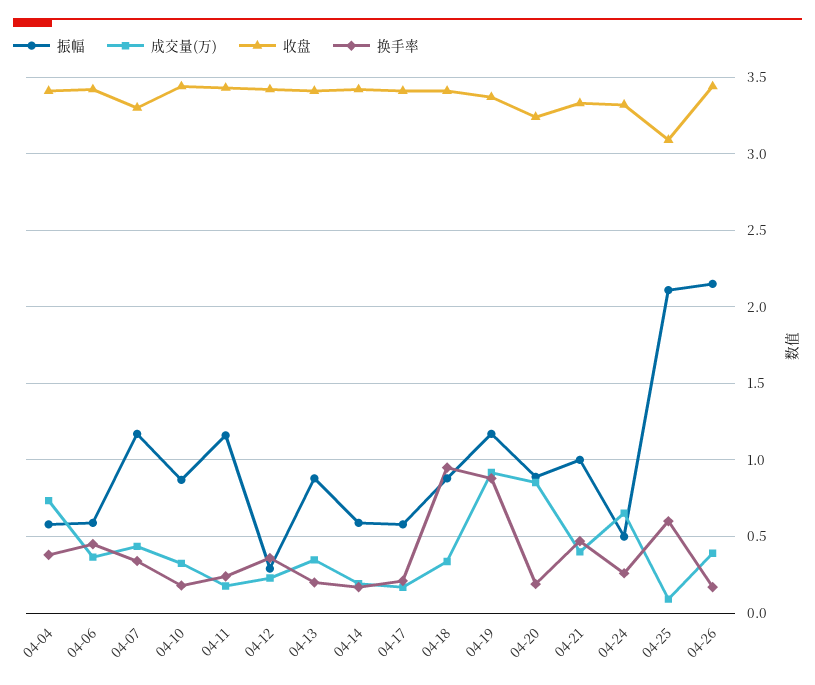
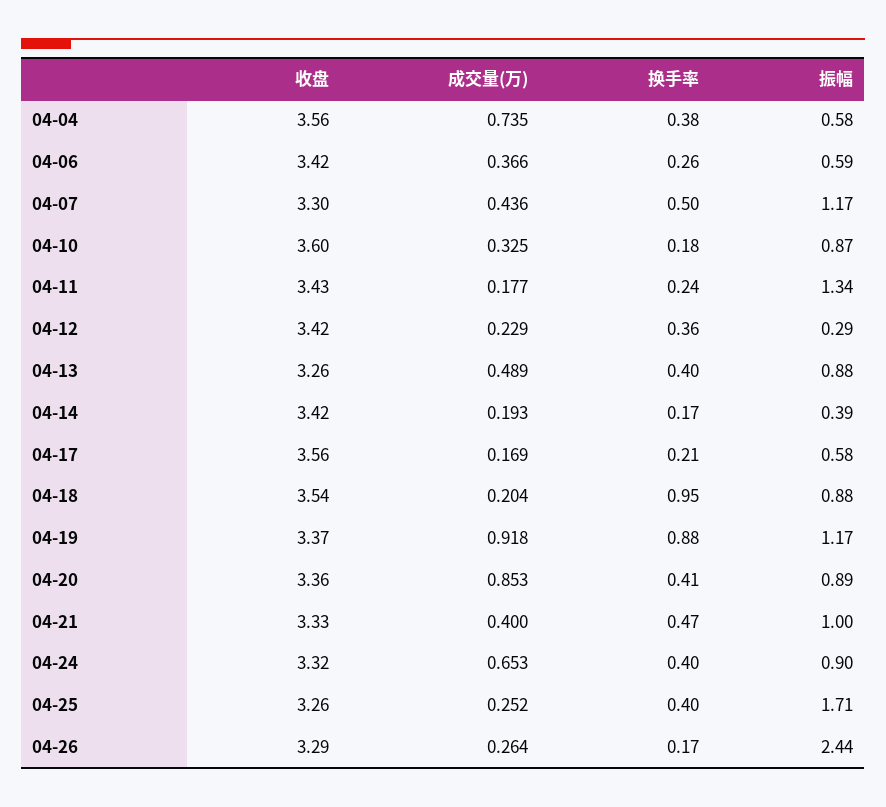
  {
    "振幅": {
      "04-04": 0.58,
      "04-06": 0.59,
      "04-07": 1.17,
      "04-10": 0.87,
-     "04-11": 1.15,
+     "04-11": 1.34,
      "04-12": 0.29,
      "04-13": 0.88,
-     "04-14": 0.6,
+     "04-14": 0.39,
      "04-17": 0.58,
      "04-18": 0.88,
      "04-19": 1.17,
      "04-20": 0.89,
      "04-21": 1,
-     "04-24": 0.5,
+     "04-24": 0.9,
-     "04-25": 2.1,
+     "04-25": 1.71,
-     "04-26": 2.15
+     "04-26": 2.44
    },
    "成交量(万)": {
      "04-04": 0.735,
      "04-06": 0.366,
      "04-07": 0.436,
      "04-10": 0.325,
      "04-11": 0.177,
      "04-12": 0.229,
-     "04-13": 0.35,
+     "04-13": 0.489,
      "04-14": 0.193,
      "04-17": 0.169,
-     "04-18": 0.35,
+     "04-18": 0.204,
      "04-19": 0.918,
      "04-20": 0.853,
      "04-21": 0.4,
      "04-24": 0.653,
-     "04-25": 0.1,
+     "04-25": 0.252,
-     "04-26": 0.4
+     "04-26": 0.264
    },
    "收盘": {
-     "04-04": 3.4,
+     "04-04": 3.56,
      "04-06": 3.42,
      "04-07": 3.3,
-     "04-10": 3.45,
+     "04-10": 3.6,
      "04-11": 3.43,
      "04-12": 3.42,
-     "04-13": 3.4,
+     "04-13": 3.26,
      "04-14": 3.42,
-     "04-17": 3.4,
+     "04-17": 3.56,
-     "04-18": 3.4,
+     "04-18": 3.54,
      "04-19": 3.37,
-     "04-20": 3.25,
+     "04-20": 3.36,
      "04-21": 3.33,
      "04-24": 3.32,
-     "04-25": 3.1,
+     "04-25": 3.26,
-     "04-26": 3.45
+     "04-26": 3.29
    },
    "换手率": {
      "04-04": 0.38,
-     "04-06": 0.45,
+     "04-06": 0.26,
-     "04-07": 0.35,
+     "04-07": 0.5,
      "04-10": 0.18,
      "04-11": 0.24,
      "04-12": 0.36,
-     "04-13": 0.2,
+     "04-13": 0.4,
      "04-14": 0.17,
      "04-17": 0.21,
      "04-18": 0.95,
      "04-19": 0.88,
-     "04-20": 0.2,
+     "04-20": 0.41,
      "04-21": 0.47,
-     "04-24": 0.25,
+     "04-24": 0.4,
-     "04-25": 0.6,
+     "04-25": 0.4,
      "04-26": 0.17
    }
  }

